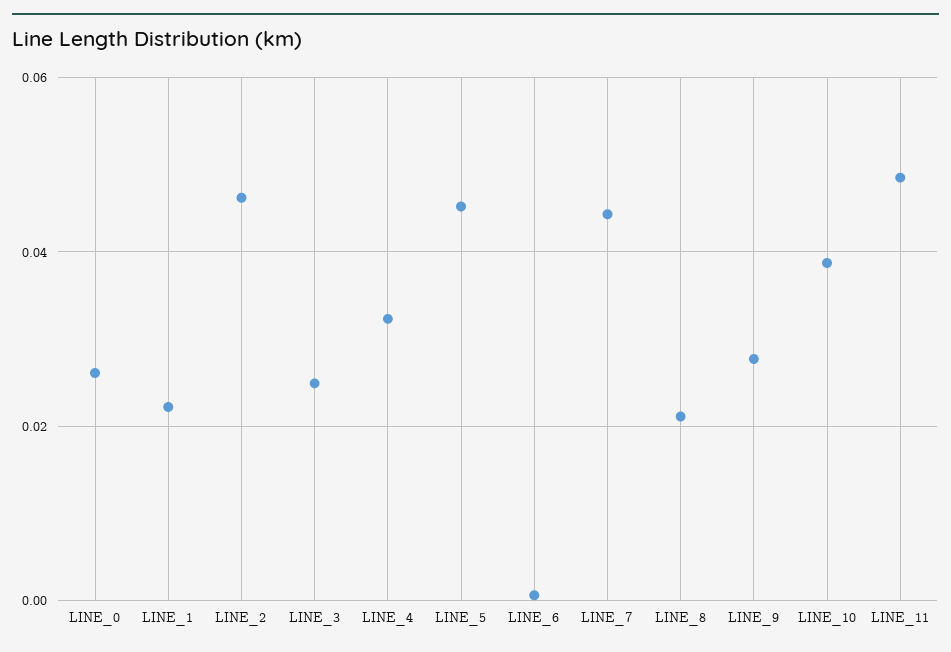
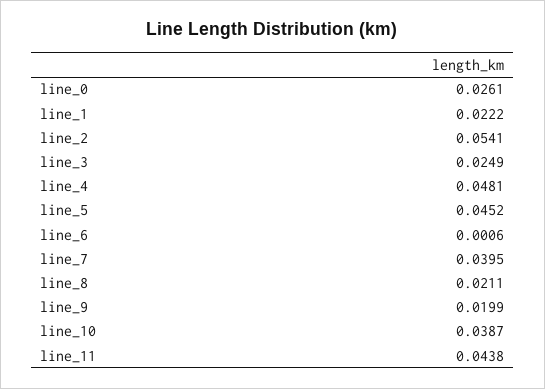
  {
    "LINE_0": 0.0261,
    "LINE_1": 0.0222,
-   "LINE_2": 0.046,
+   "LINE_2": 0.0541,
    "LINE_3": 0.0249,
-   "LINE_4": 0.032,
+   "LINE_4": 0.0481,
    "LINE_5": 0.0452,
    "LINE_6": 0.0006,
-   "LINE_7": 0.044,
+   "LINE_7": 0.0395,
    "LINE_8": 0.0211,
-   "LINE_9": 0.028,
+   "LINE_9": 0.0199,
    "LINE_10": 0.0387,
-   "LINE_11": 0.048
+   "LINE_11": 0.0438
  }

